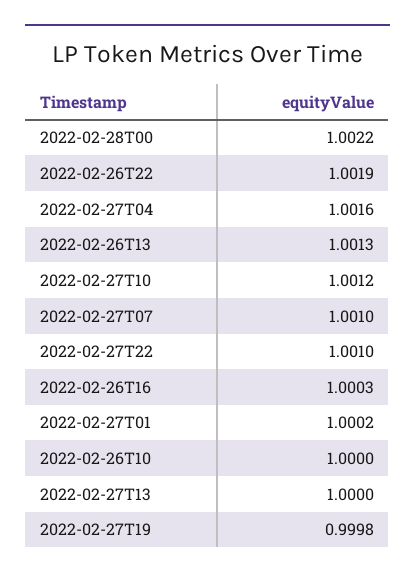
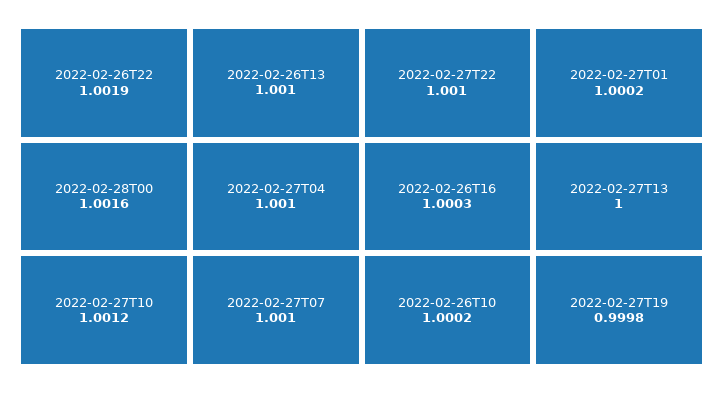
  {
-   "2022-02-28T00": 1.0022,
+   "2022-02-28T00": 1.0016,
    "2022-02-26T22": 1.0019,
-   "2022-02-27T04": 1.0016,
+   "2022-02-27T04": 1.001,
-   "2022-02-26T13": 1.0013,
+   "2022-02-26T13": 1.001,
    "2022-02-27T10": 1.0012,
    "2022-02-27T07": 1.001,
    "2022-02-27T22": 1.001,
    "2022-02-26T16": 1.0003,
    "2022-02-27T01": 1.0002,
-   "2022-02-26T10": 1,
+   "2022-02-26T10": 1.0002,
    "2022-02-27T13": 1,
    "2022-02-27T19": 0.9998
  }

